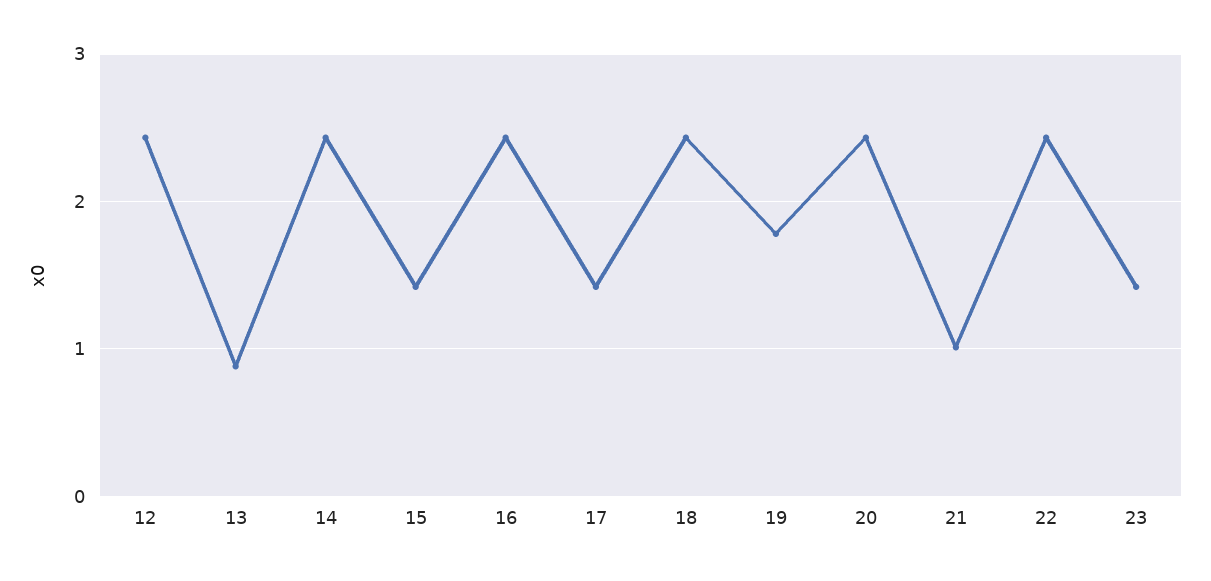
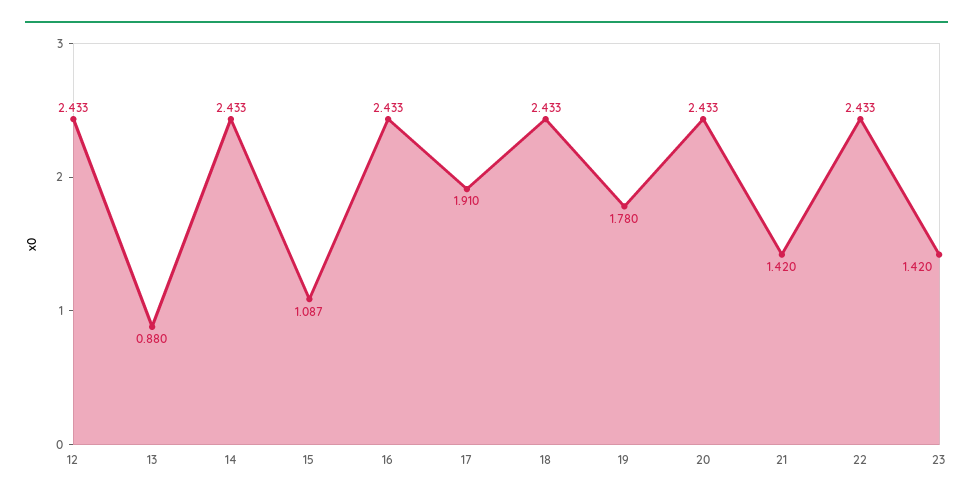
  {
    "12": 2.433,
    "13": 0.88,
    "14": 2.433,
-   "15": 1.4,
+   "15": 1.087,
    "16": 2.433,
-   "17": 1.4,
+   "17": 1.91,
    "18": 2.433,
    "19": 1.78,
    "20": 2.433,
-   "21": 1,
+   "21": 1.42,
    "22": 2.433,
    "23": 1.42
  }

